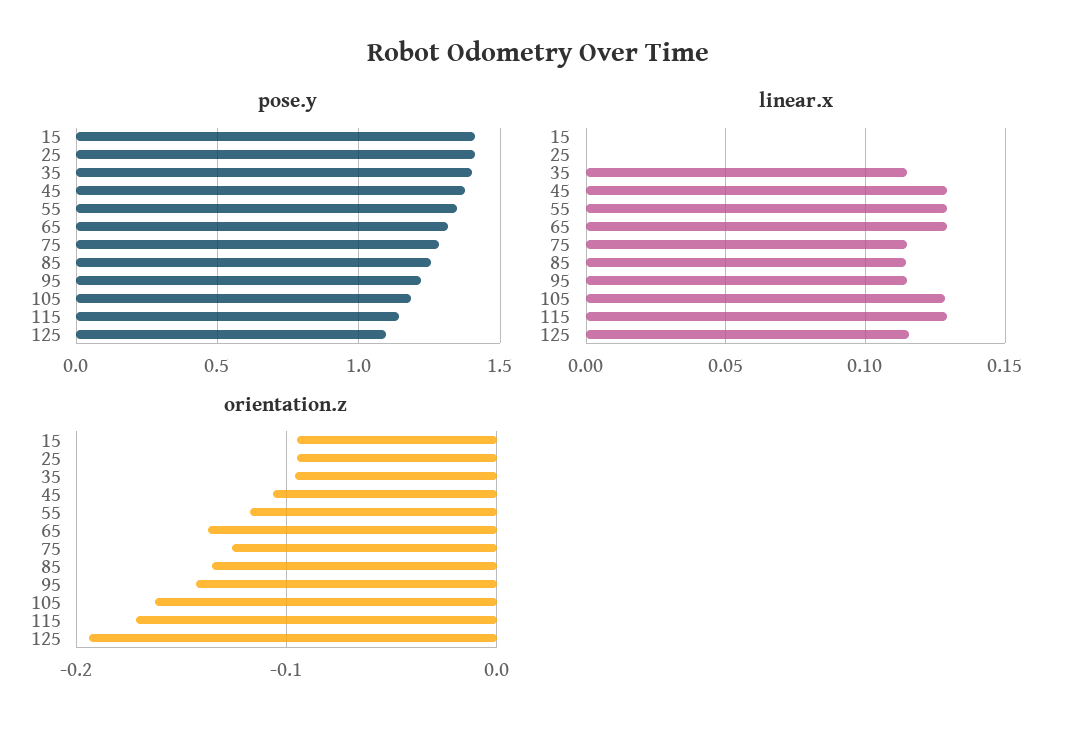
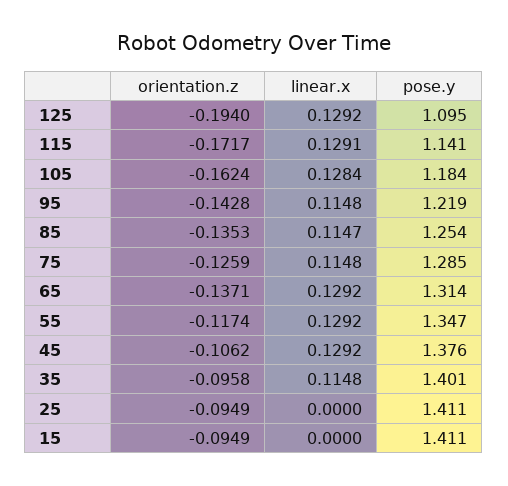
  {
    "pose.y": {
      "15": 1.411,
      "25": 1.411,
      "35": 1.401,
      "45": 1.376,
      "55": 1.347,
      "65": 1.314,
      "75": 1.285,
      "85": 1.254,
      "95": 1.219,
      "105": 1.184,
      "115": 1.141,
      "125": 1.095
    },
    "linear.x": {
      "15": 0,
      "25": 0,
      "35": 0.1148,
      "45": 0.1292,
      "55": 0.1292,
      "65": 0.1292,
      "75": 0.1148,
      "85": 0.1147,
      "95": 0.1148,
      "105": 0.1284,
      "115": 0.1291,
-     "125": 0.115
+     "125": 0.1292
    },
    "orientation.z": {
      "15": -0.0949,
      "25": -0.0949,
      "35": -0.0958,
      "45": -0.1062,
      "55": -0.1174,
      "65": -0.1371,
      "75": -0.1259,
      "85": -0.1353,
      "95": -0.1428,
      "105": -0.1624,
      "115": -0.1717,
      "125": -0.194
    }
  }

